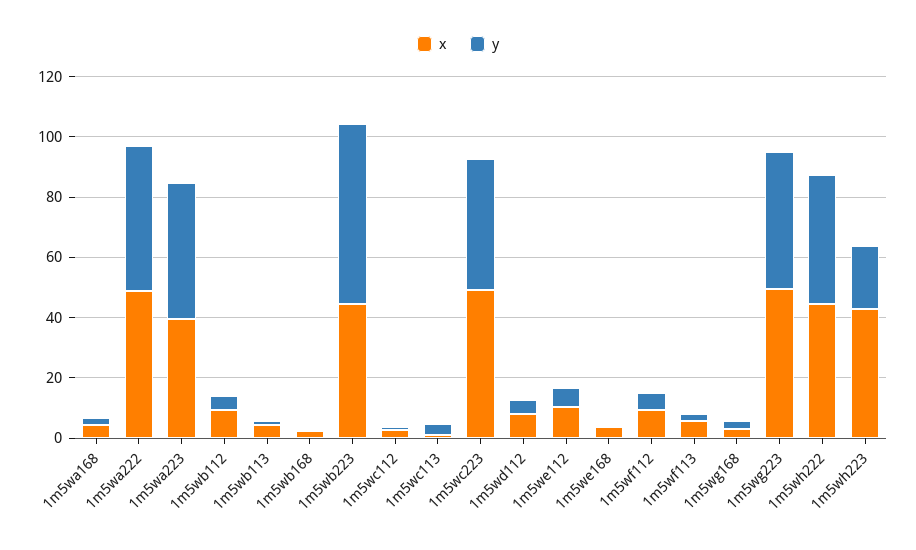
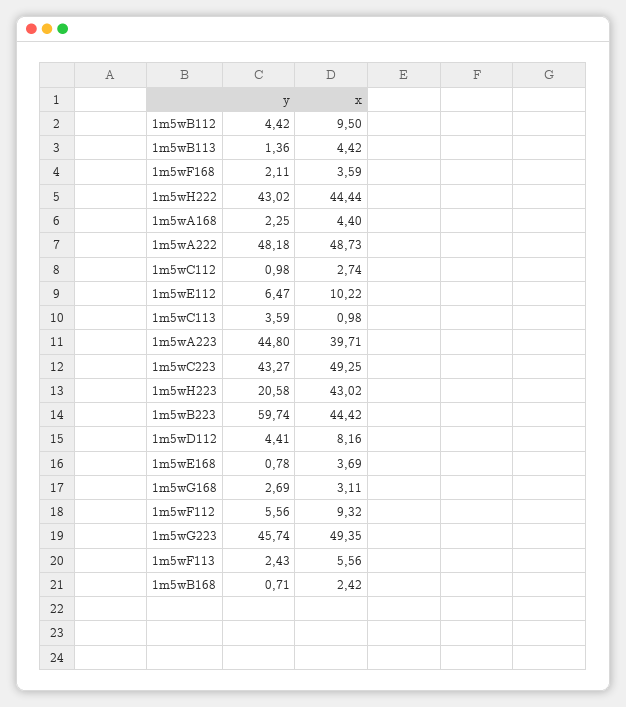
  {
    "x": {
      "1m5wa168": 4.4,
      "1m5wa222": 48.73,
      "1m5wa223": 39.71,
      "1m5wb112": 9.5,
      "1m5wb113": 4.42,
      "1m5wb168": 2.42,
      "1m5wb223": 44.42,
      "1m5wc112": 2.74,
      "1m5wc113": 0.98,
      "1m5wc223": 49.25,
      "1m5wd112": 8.16,
      "1m5we112": 10.22,
      "1m5we168": 3.69,
      "1m5wf112": 9.32,
      "1m5wf113": 5.56,
      "1m5wg168": 3.11,
      "1m5wg223": 49.35,
      "1m5wh222": 44.44,
-     "1m5wh223": 43.02
+     "1m5wh223": 43.02,
+     "1m5wF168": 3.59
    },
    "y": {
      "1m5wa168": 2.25,
      "1m5wa222": 48.18,
      "1m5wa223": 44.8,
      "1m5wb112": 4.42,
      "1m5wb113": 1.36,
      "1m5wb168": 0.71,
      "1m5wb223": 59.74,
      "1m5wc112": 0.98,
      "1m5wc113": 3.59,
      "1m5wc223": 43.27,
      "1m5wd112": 4.41,
      "1m5we112": 6.47,
      "1m5we168": 0.78,
      "1m5wf112": 5.56,
      "1m5wf113": 2.43,
      "1m5wg168": 2.69,
      "1m5wg223": 45.74,
      "1m5wh222": 43.02,
-     "1m5wh223": 20.58
+     "1m5wh223": 20.58,
+     "1m5wF168": 2.11
    }
  }

